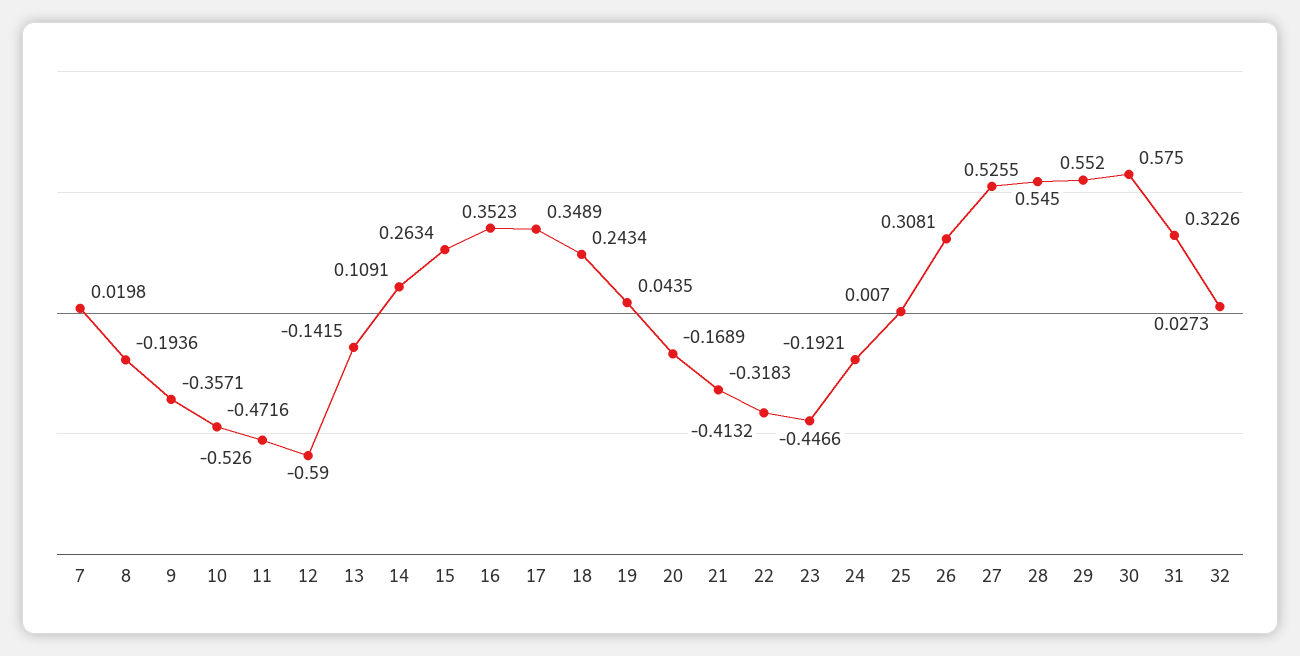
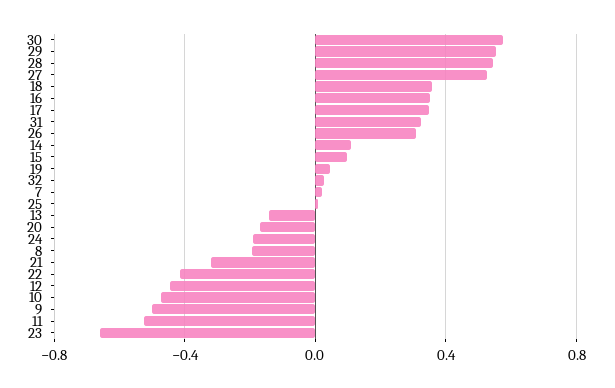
  {
    "7": 0.0198,
    "8": -0.1936,
-   "9": -0.3571,
+   "9": -0.5,
    "10": -0.4716,
    "11": -0.526,
-   "12": -0.59,
+   "12": -0.45,
    "13": -0.1415,
    "14": 0.1091,
-   "15": 0.2634,
+   "15": 0.1,
    "16": 0.3523,
    "17": 0.3489,
-   "18": 0.2434,
+   "18": 0.35,
    "19": 0.0435,
    "20": -0.1689,
    "21": -0.3183,
    "22": -0.4132,
-   "23": -0.4466,
+   "23": -0.65,
    "24": -0.1921,
    "25": 0.007,
    "26": 0.3081,
    "27": 0.5255,
    "28": 0.545,
    "29": 0.552,
    "30": 0.575,
    "31": 0.3226,
    "32": 0.0273
  }

